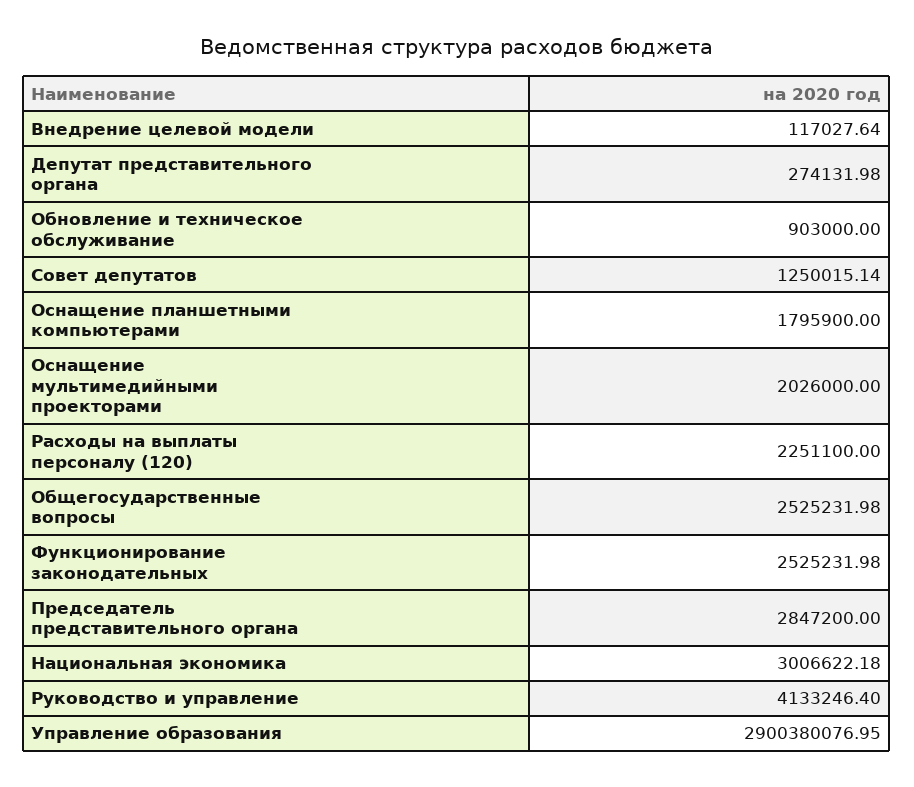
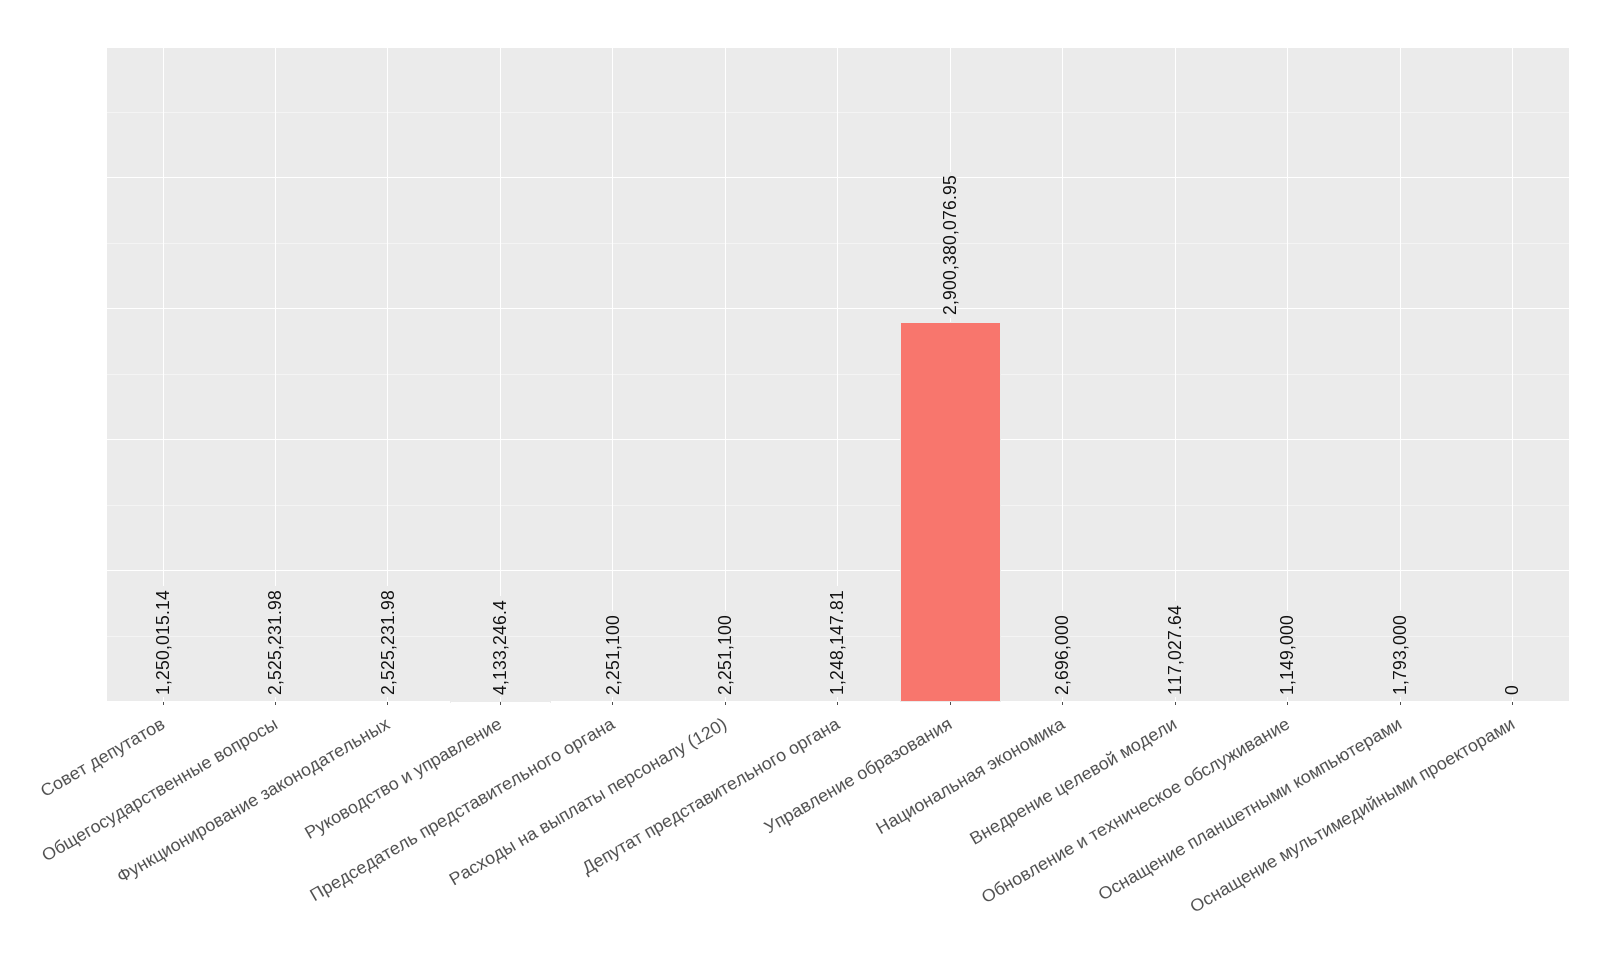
  {
    "Внедрение целевой модели": 117027.64,
-   "Депутат представительного органа": 274131.98,
+   "Депутат представительного органа": 1248147.81,
-   "Обновление и техническое обслуживание": 903000,
+   "Обновление и техническое обслуживание": 1149000,
    "Совет депутатов": 1250015.14,
-   "Оснащение планшетными компьютерами": 1795900,
+   "Оснащение планшетными компьютерами": 1793000,
-   "Оснащение мультимедийными проекторами": 2026000,
+   "Оснащение мультимедийными проекторами": 0,
    "Расходы на выплаты персоналу (120)": 2251100,
    "Общегосударственные вопросы": 2525231.98,
    "Функционирование законодательных": 2525231.98,
-   "Председатель представительного органа": 2847200,
+   "Председатель представительного органа": 2251100,
-   "Национальная экономика": 3006622.18,
+   "Национальная экономика": 2696000,
    "Руководство и управление": 4133246.4,
    "Управление образования": 2900380076.95
  }

